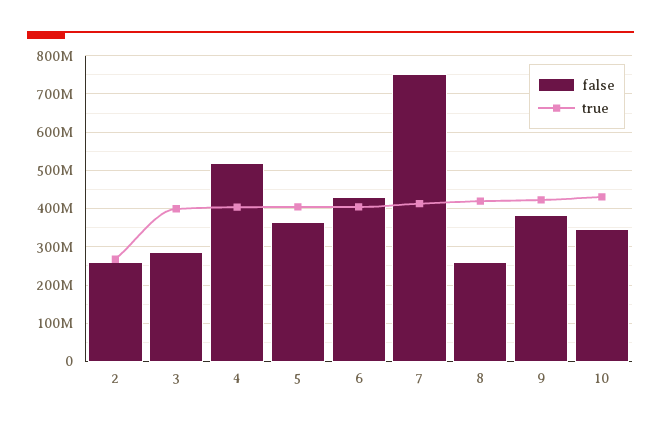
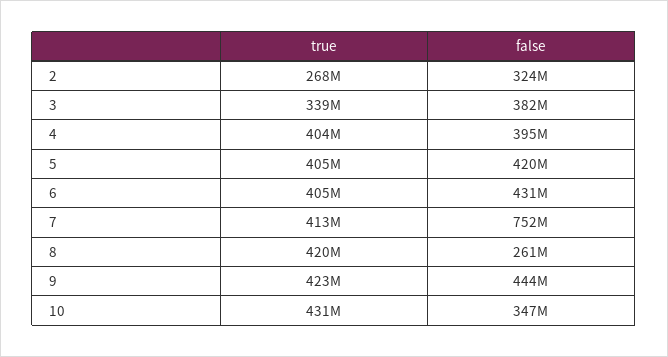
  {
    "false": {
-     "2": 260000000,
+     "2": 324000000,
-     "3": 280000000,
+     "3": 382000000,
-     "4": 520000000,
+     "4": 395000000,
-     "5": 360000000,
+     "5": 420000000,
      "6": 431000000,
      "7": 752000000,
      "8": 261000000,
-     "9": 380000000,
+     "9": 444000000,
      "10": 347000000
    },
    "true": {
      "2": 268000000,
-     "3": 400000000,
+     "3": 339000000,
      "4": 404000000,
      "5": 405000000,
      "6": 405000000,
      "7": 413000000,
      "8": 420000000,
      "9": 423000000,
      "10": 431000000
    }
  }

